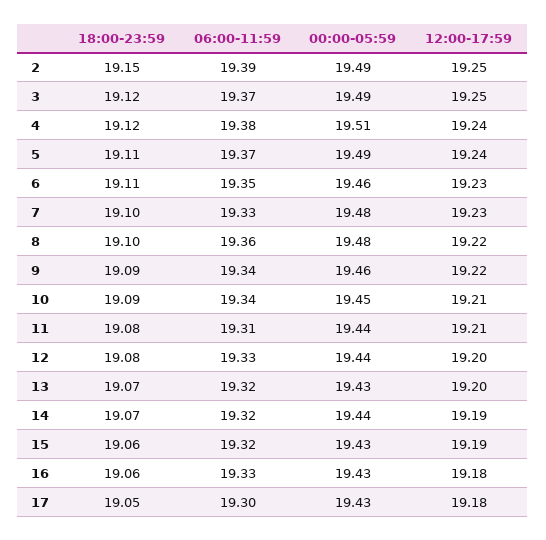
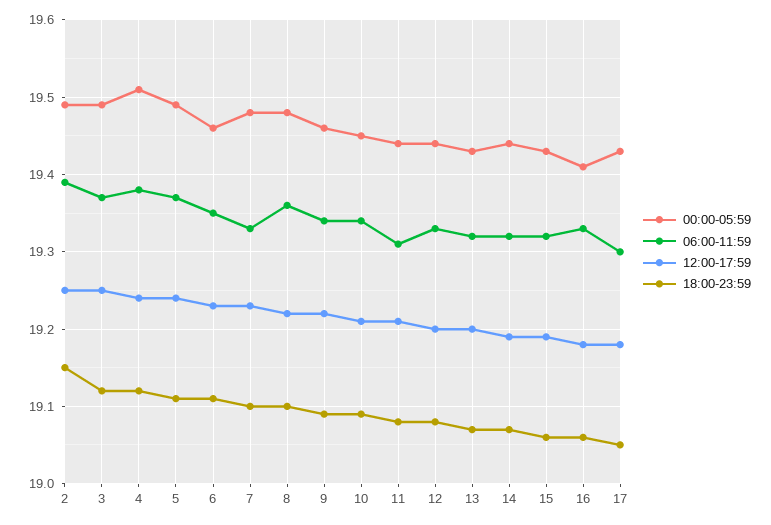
  {
    "18:00-23:59": {
      "2": 19.15,
      "3": 19.12,
      "4": 19.12,
      "5": 19.11,
      "6": 19.11,
      "7": 19.1,
      "8": 19.1,
      "9": 19.09,
      "10": 19.09,
      "11": 19.08,
      "12": 19.08,
      "13": 19.07,
      "14": 19.07,
      "15": 19.06,
      "16": 19.06,
      "17": 19.05
    },
    "06:00-11:59": {
      "2": 19.39,
      "3": 19.37,
      "4": 19.38,
      "5": 19.37,
      "6": 19.35,
      "7": 19.33,
      "8": 19.36,
      "9": 19.34,
      "10": 19.34,
      "11": 19.31,
      "12": 19.33,
      "13": 19.32,
      "14": 19.32,
      "15": 19.32,
      "16": 19.33,
      "17": 19.3
    },
    "00:00-05:59": {
      "2": 19.49,
      "3": 19.49,
      "4": 19.51,
      "5": 19.49,
      "6": 19.46,
      "7": 19.48,
      "8": 19.48,
      "9": 19.46,
      "10": 19.45,
      "11": 19.44,
      "12": 19.44,
      "13": 19.43,
      "14": 19.44,
      "15": 19.43,
-     "16": 19.43,
+     "16": 19.41,
      "17": 19.43
    },
    "12:00-17:59": {
      "2": 19.25,
      "3": 19.25,
      "4": 19.24,
      "5": 19.24,
      "6": 19.23,
      "7": 19.23,
      "8": 19.22,
      "9": 19.22,
      "10": 19.21,
      "11": 19.21,
      "12": 19.2,
      "13": 19.2,
      "14": 19.19,
      "15": 19.19,
      "16": 19.18,
      "17": 19.18
    }
  }

